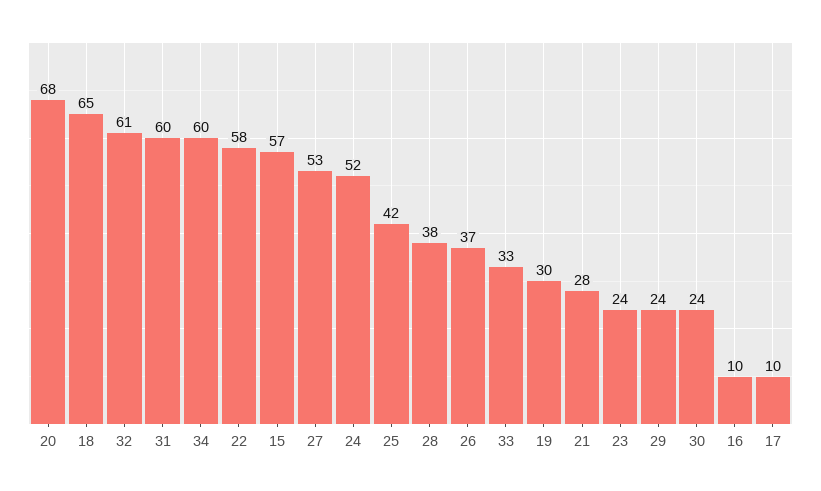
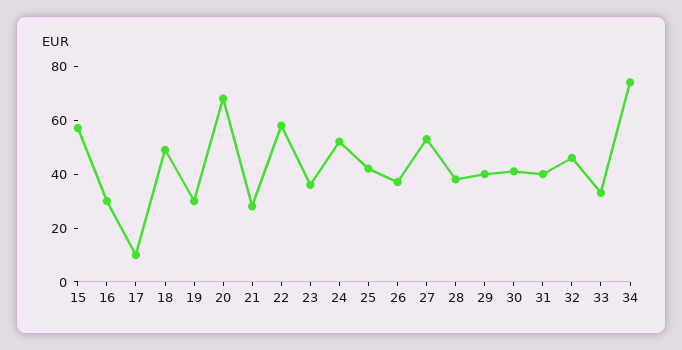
  {
    "20": 68,
-   "18": 65,
+   "18": 50,
-   "32": 61,
+   "32": 45,
-   "31": 60,
+   "31": 40,
-   "34": 60,
+   "34": 75,
    "22": 58,
    "15": 57,
    "27": 53,
    "24": 52,
    "25": 42,
    "28": 38,
    "26": 37,
    "33": 33,
    "19": 30,
    "21": 28,
-   "23": 24,
+   "23": 35,
-   "29": 24,
+   "29": 40,
-   "30": 24,
+   "30": 40,
-   "16": 10,
+   "16": 30,
    "17": 10
  }

